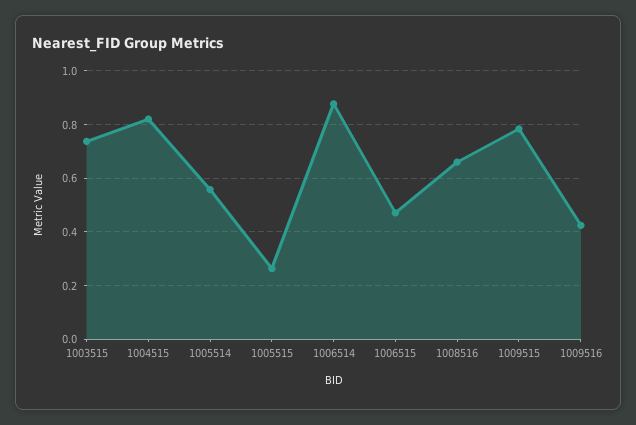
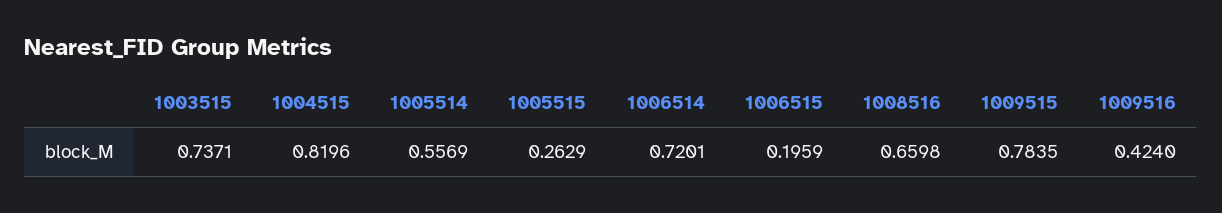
  {
    "1003515": 0.7371,
    "1004515": 0.8196,
    "1005514": 0.5569,
    "1005515": 0.2629,
-   "1006514": 0.875,
+   "1006514": 0.7201,
-   "1006515": 0.475,
+   "1006515": 0.1959,
    "1008516": 0.6598,
    "1009515": 0.7835,
    "1009516": 0.424
  }

